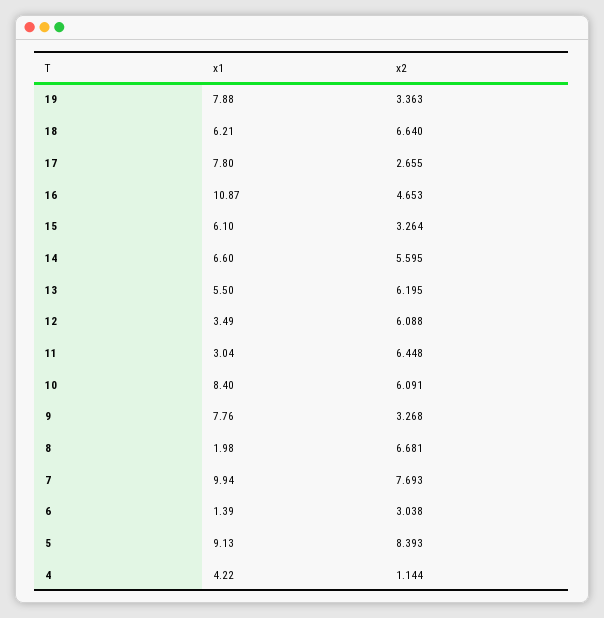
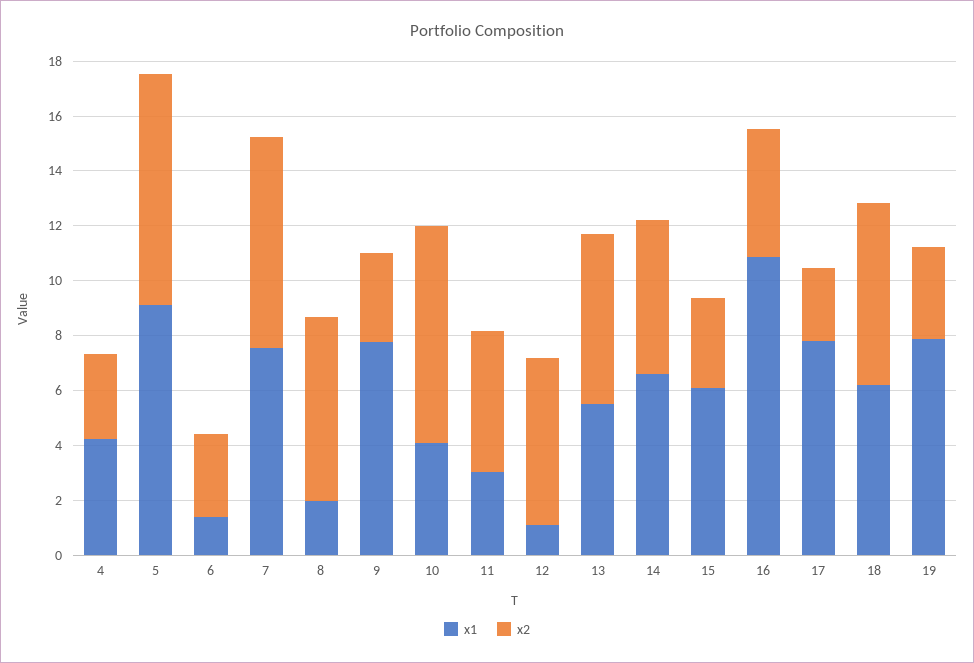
  {
    "x1": {
      "19": 7.88,
      "18": 6.21,
      "17": 7.8,
      "16": 10.87,
      "15": 6.1,
      "14": 6.6,
      "13": 5.5,
-     "12": 3.49,
+     "12": 1,
      "11": 3.04,
-     "10": 8.4,
+     "10": 4,
      "9": 7.76,
      "8": 1.98,
-     "7": 9.94,
+     "7": 7.5,
      "6": 1.39,
      "5": 9.13,
      "4": 4.22
    },
    "x2": {
      "19": 3.363,
      "18": 6.64,
      "17": 2.655,
      "16": 4.653,
      "15": 3.264,
      "14": 5.595,
      "13": 6.195,
      "12": 6.088,
-     "11": 6.448,
+     "11": 5,
-     "10": 6.091,
+     "10": 8,
      "9": 3.268,
      "8": 6.681,
      "7": 7.693,
      "6": 3.038,
      "5": 8.393,
-     "4": 1.144
+     "4": 3
    }
  }

